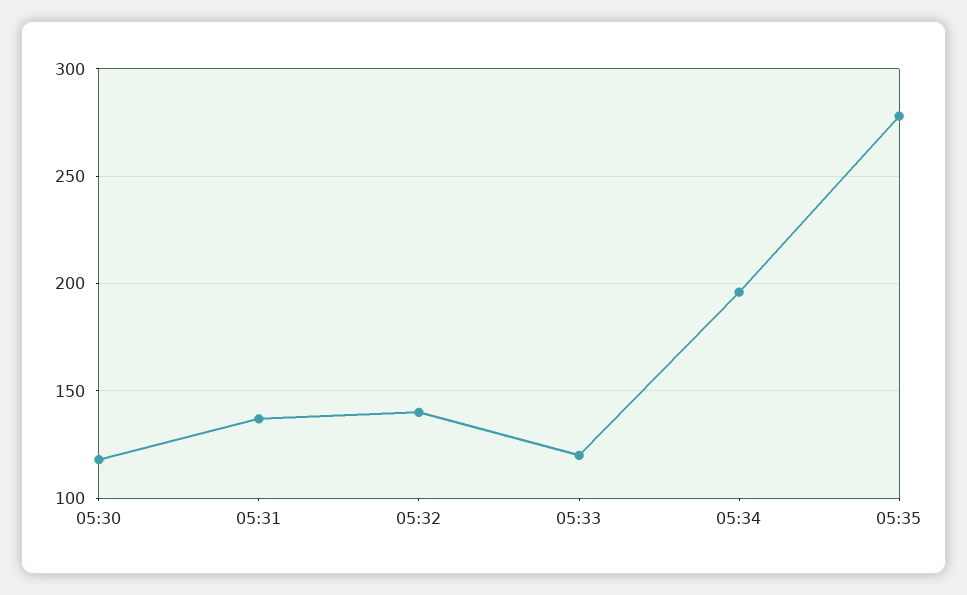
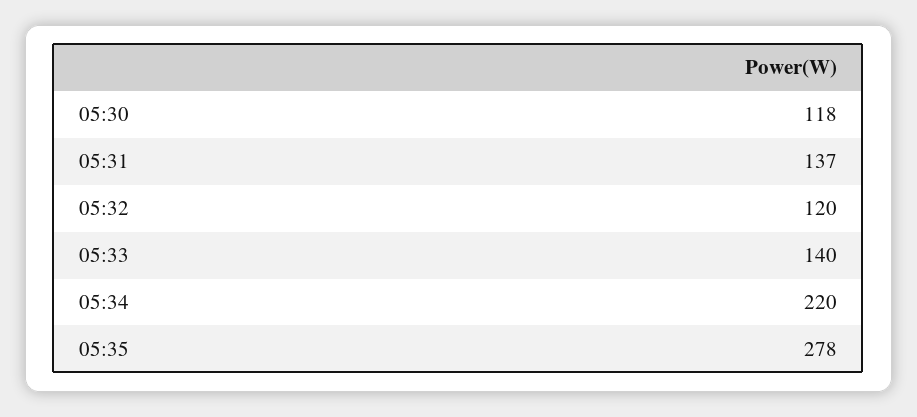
  {
    "05:30": 118,
    "05:31": 137,
-   "05:32": 140,
+   "05:32": 120,
-   "05:33": 120,
+   "05:33": 140,
-   "05:34": 195,
+   "05:34": 220,
    "05:35": 278
  }

